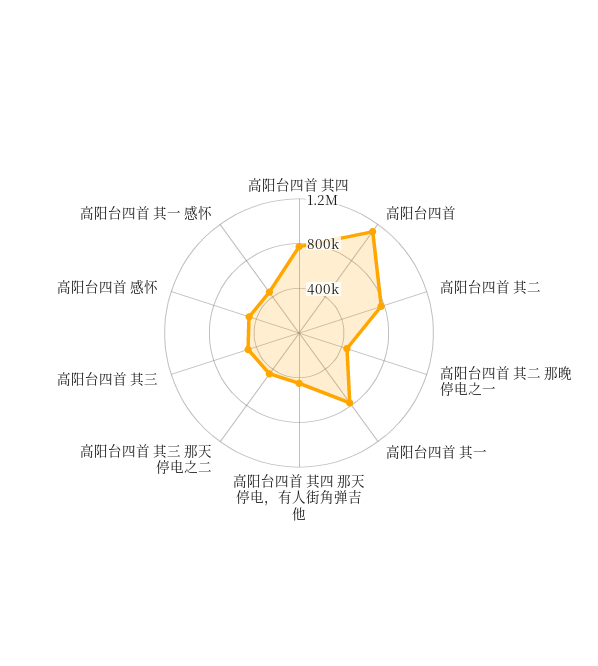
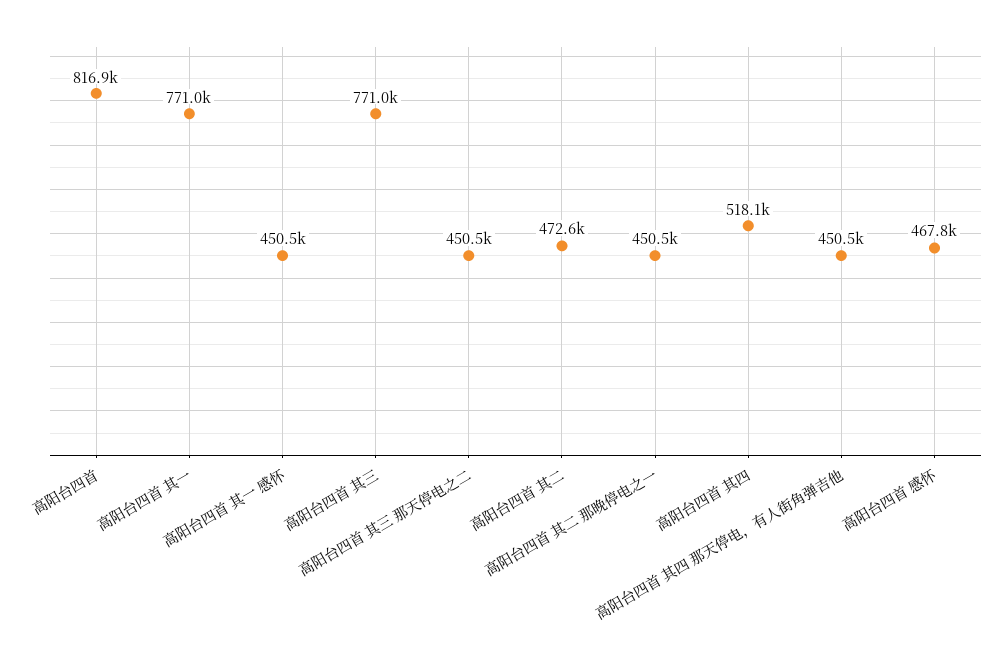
  {
-   "高阳台四首 其四": 800000,
+   "高阳台四首 其四": 518100,
-   "高阳台四首": 1100000,
+   "高阳台四首": 816900,
-   "高阳台四首 其二": 800000,
+   "高阳台四首 其二": 472600,
    "高阳台四首 其二 那晚停电之一": 450500,
    "高阳台四首 其一": 771000,
    "高阳台四首 其四 那天停电，有人街角弹吉他": 450500,
    "高阳台四首 其三 那天停电之二": 450500,
-   "高阳台四首 其三": 500000,
+   "高阳台四首 其三": 771000,
    "高阳台四首 感怀": 467800,
    "高阳台四首 其一 感怀": 450500
  }

